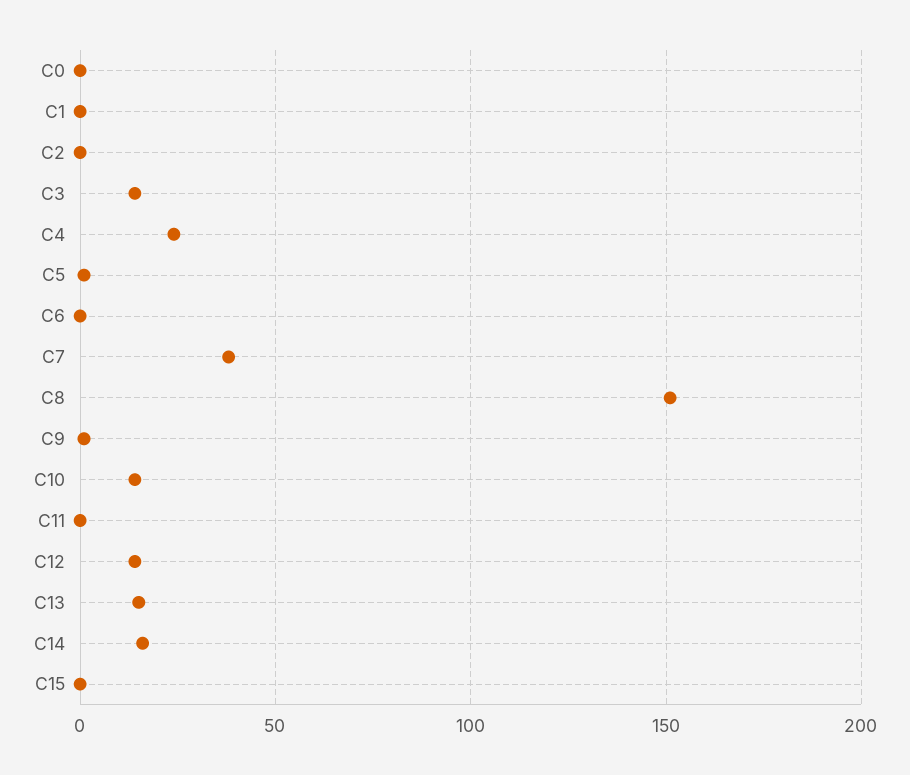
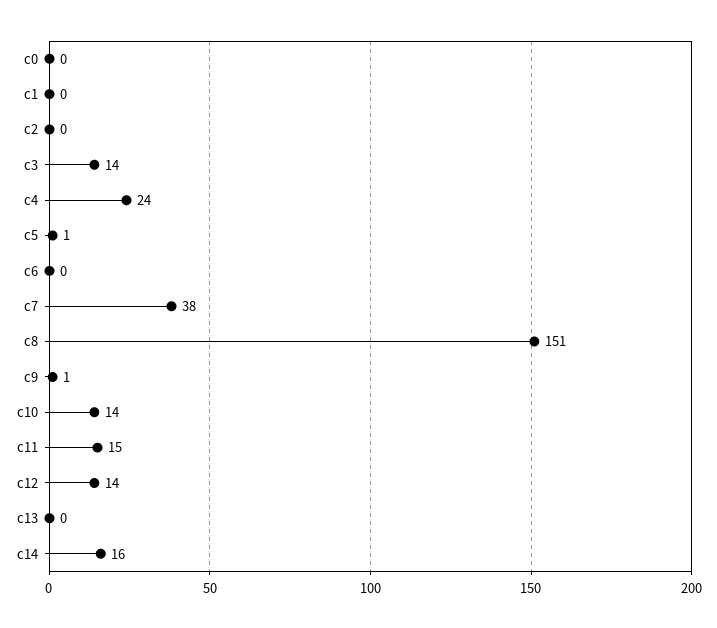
  {
    "C0": 0,
    "C1": 0,
    "C2": 0,
    "C3": 14,
    "C4": 24,
    "C5": 1,
    "C6": 0,
    "C7": 38,
    "C8": 151,
    "C9": 1,
    "C10": 14,
-   "C11": 0,
+   "C11": 15,
    "C12": 14,
-   "C13": 15,
+   "C13": 0,
-   "C14": 16,
+   "C14": 16
-   "C15": 0
  }

